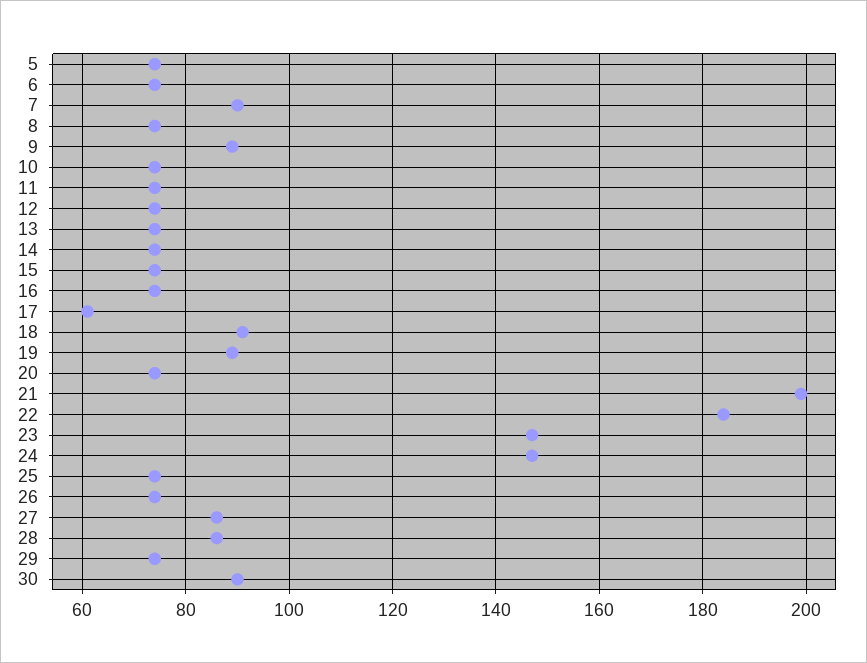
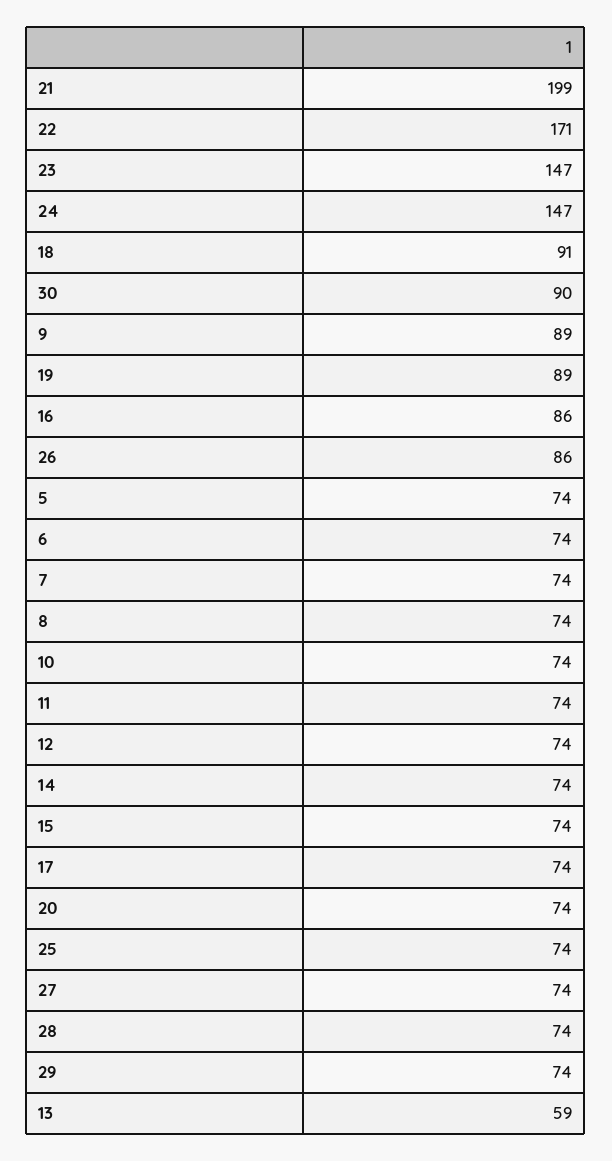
  {
    "5": 74,
    "6": 74,
-   "7": 90,
+   "7": 74,
    "8": 74,
    "9": 89,
    "10": 74,
    "11": 74,
    "12": 74,
-   "13": 75,
+   "13": 59,
    "14": 74,
    "15": 74,
-   "16": 75,
+   "16": 86,
-   "17": 60,
+   "17": 74,
    "18": 91,
    "19": 89,
    "20": 74,
    "21": 199,
-   "22": 185,
+   "22": 171,
    "23": 147,
    "24": 147,
    "25": 74,
-   "26": 75,
+   "26": 86,
-   "27": 85,
+   "27": 74,
-   "28": 85,
+   "28": 74,
    "29": 74,
    "30": 90
  }

